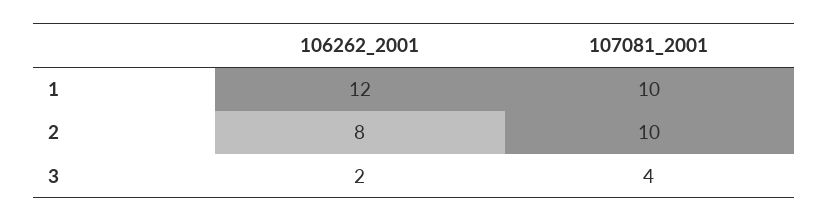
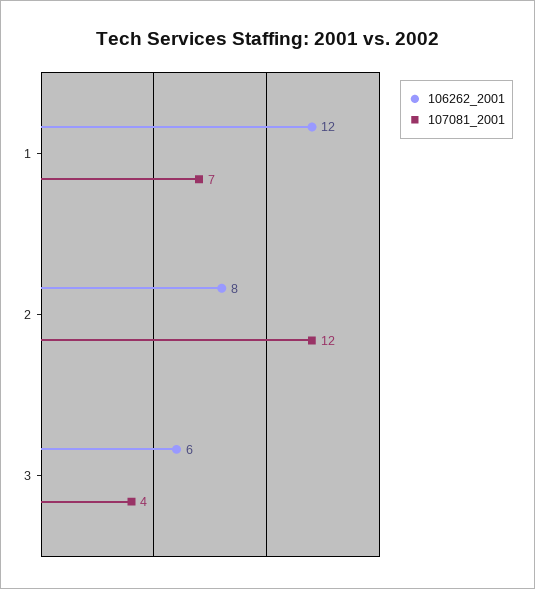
  {
    "106262_2001": {
      "1": 12,
      "2": 8,
-     "3": 2
+     "3": 6
    },
    "107081_2001": {
-     "1": 10,
+     "1": 7,
-     "2": 10,
+     "2": 12,
      "3": 4
    }
  }

